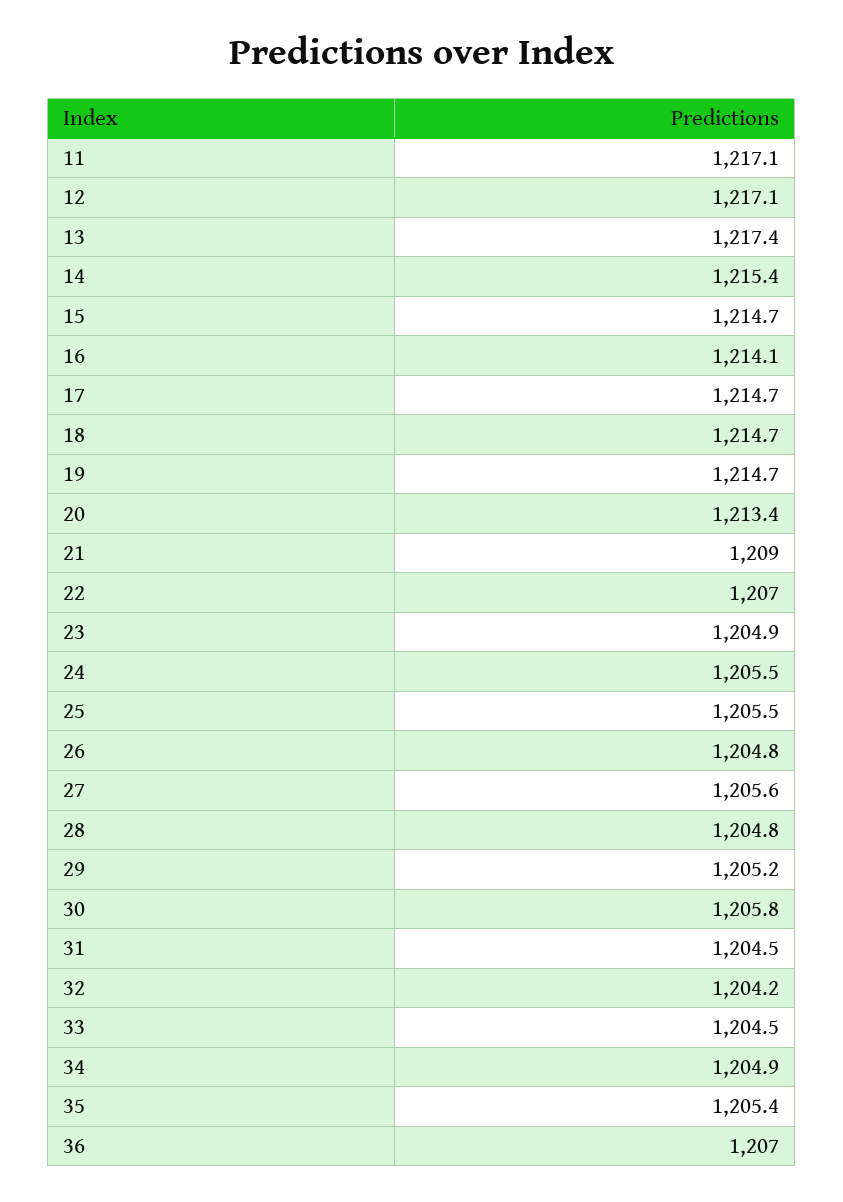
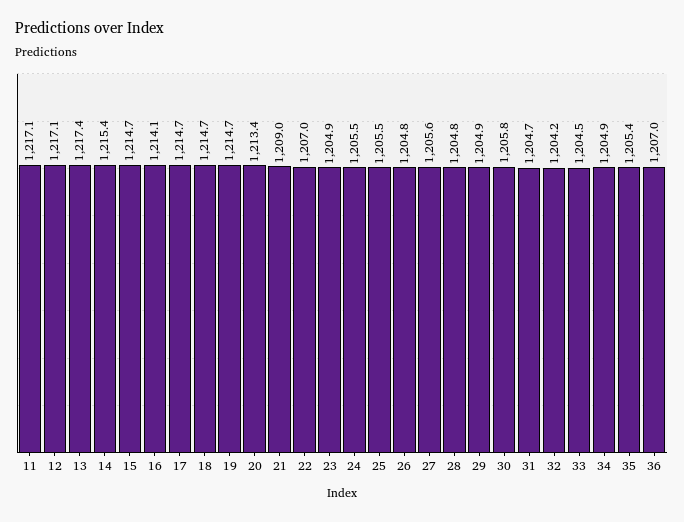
  {
    "11": 1217.1,
    "12": 1217.1,
    "13": 1217.4,
    "14": 1215.4,
    "15": 1214.7,
    "16": 1214.1,
    "17": 1214.7,
    "18": 1214.7,
    "19": 1214.7,
    "20": 1213.4,
    "21": 1209,
    "22": 1207,
    "23": 1204.9,
    "24": 1205.5,
    "25": 1205.5,
    "26": 1204.8,
    "27": 1205.6,
    "28": 1204.8,
-   "29": 1205.2,
+   "29": 1204.9,
    "30": 1205.8,
-   "31": 1204.5,
+   "31": 1204.7,
    "32": 1204.2,
    "33": 1204.5,
    "34": 1204.9,
    "35": 1205.4,
    "36": 1207
  }

